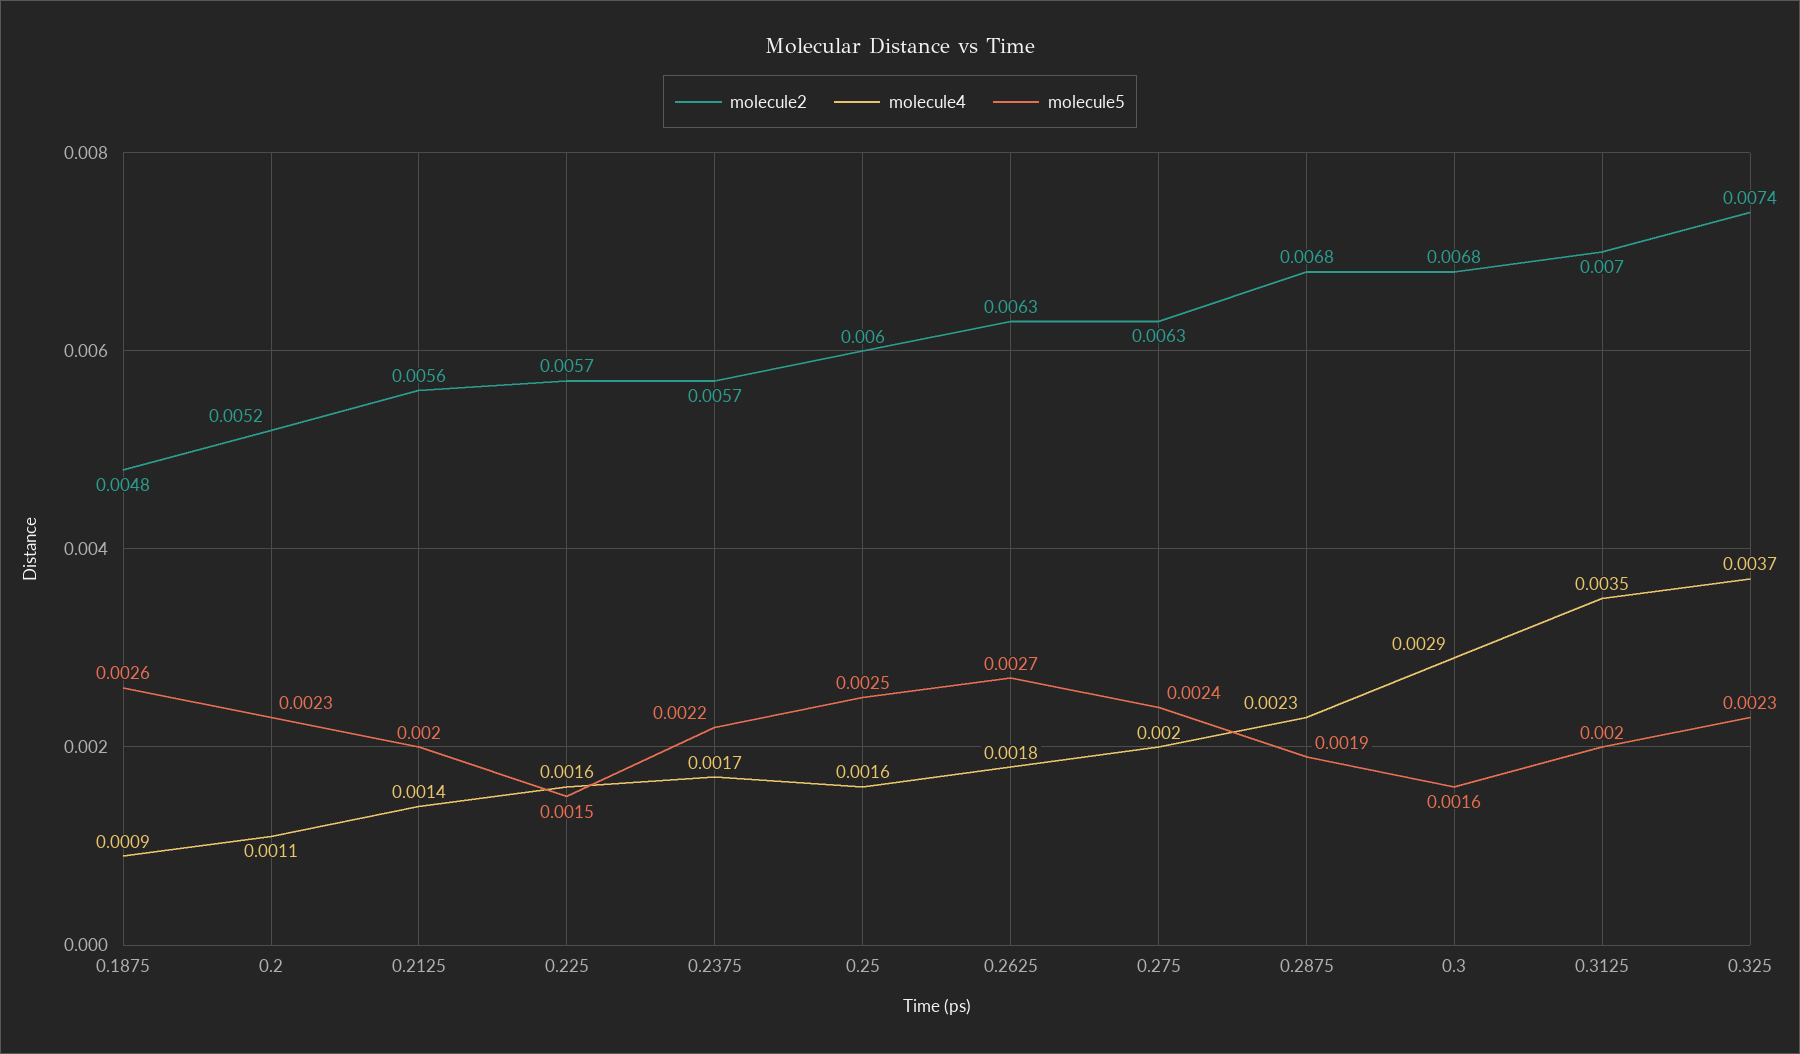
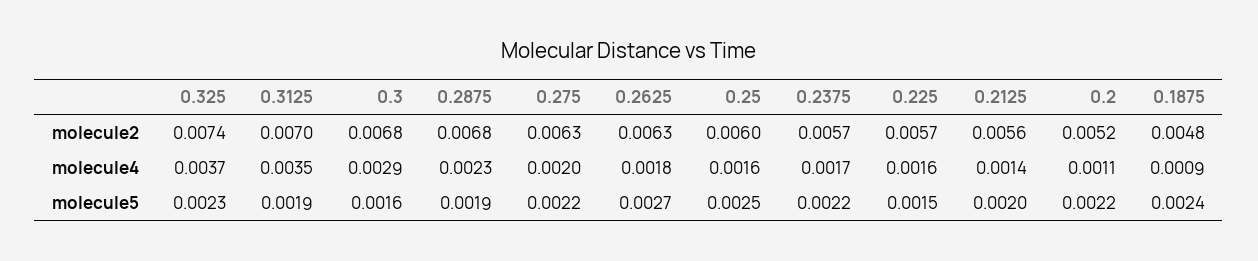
  {
    "molecule2": {
      "0.1875": 0.0048,
      "0.2": 0.0052,
      "0.2125": 0.0056,
      "0.225": 0.0057,
      "0.2375": 0.0057,
      "0.25": 0.006,
      "0.2625": 0.0063,
      "0.275": 0.0063,
      "0.2875": 0.0068,
      "0.3": 0.0068,
      "0.3125": 0.007,
      "0.325": 0.0074
    },
    "molecule4": {
      "0.1875": 0.0009,
      "0.2": 0.0011,
      "0.2125": 0.0014,
      "0.225": 0.0016,
      "0.2375": 0.0017,
      "0.25": 0.0016,
      "0.2625": 0.0018,
      "0.275": 0.002,
      "0.2875": 0.0023,
      "0.3": 0.0029,
      "0.3125": 0.0035,
      "0.325": 0.0037
    },
    "molecule5": {
-     "0.1875": 0.0026,
+     "0.1875": 0.0024,
-     "0.2": 0.0023,
+     "0.2": 0.0022,
      "0.2125": 0.002,
      "0.225": 0.0015,
      "0.2375": 0.0022,
      "0.25": 0.0025,
      "0.2625": 0.0027,
-     "0.275": 0.0024,
+     "0.275": 0.0022,
      "0.2875": 0.0019,
      "0.3": 0.0016,
-     "0.3125": 0.002,
+     "0.3125": 0.0019,
      "0.325": 0.0023
    }
  }

